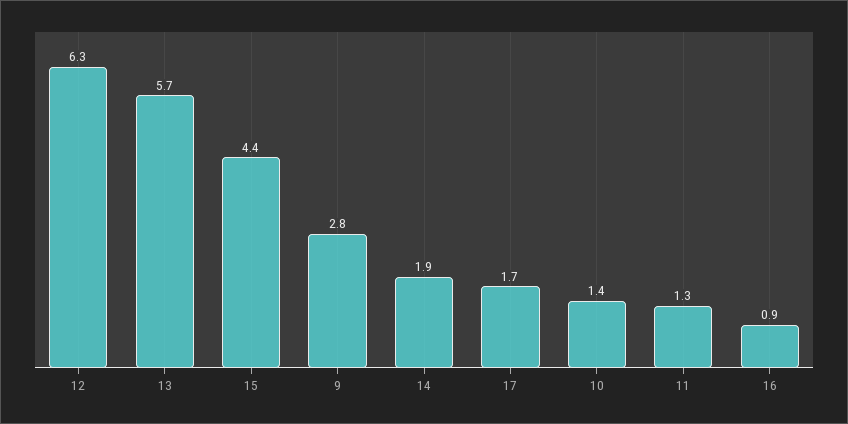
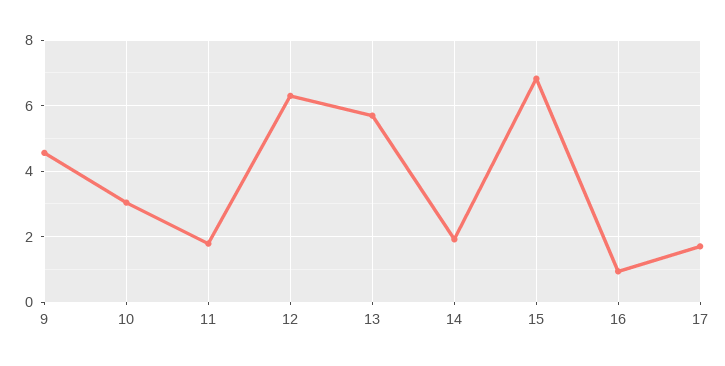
  {
    "12": 6.3,
    "13": 5.7,
-   "15": 4.4,
+   "15": 6.8,
-   "9": 2.8,
+   "9": 4.6,
    "14": 1.9,
    "17": 1.7,
-   "10": 1.4,
+   "10": 3,
-   "11": 1.3,
+   "11": 1.8,
    "16": 0.9
  }

